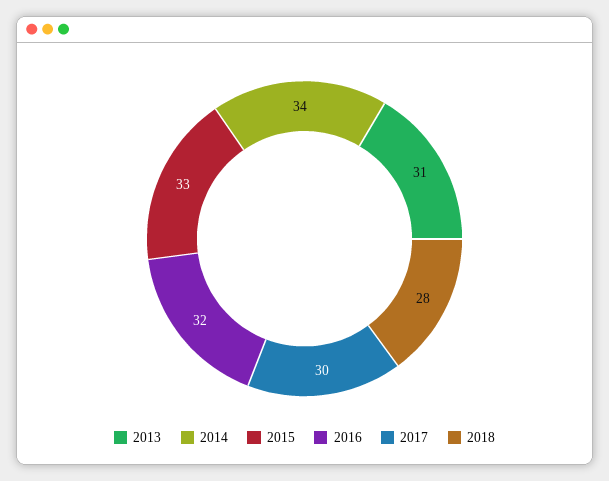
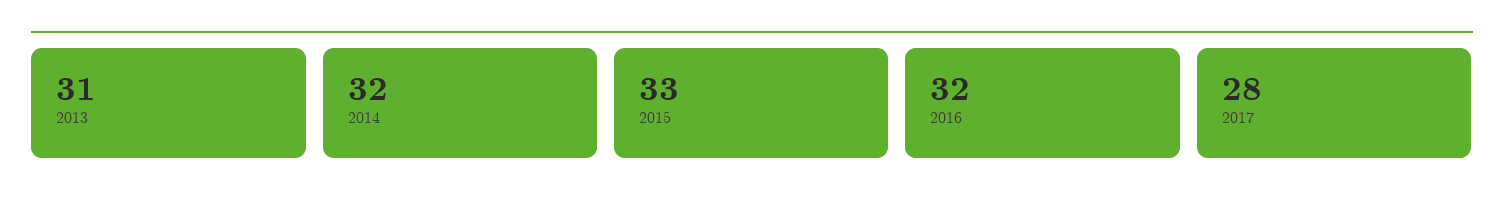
  {
    "2013": 31,
-   "2014": 34,
+   "2014": 32,
    "2015": 33,
    "2016": 32,
-   "2017": 30,
+   "2017": 28
-   "2018": 28
  }

